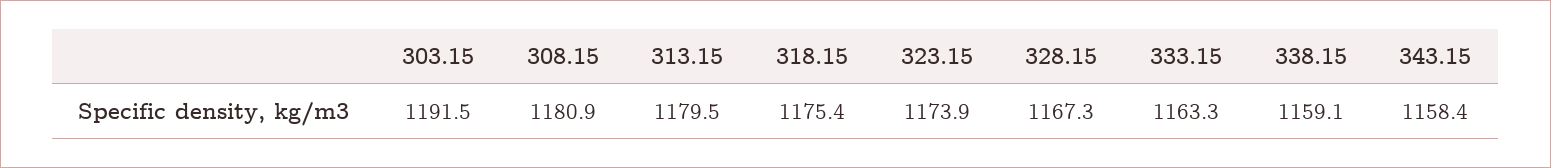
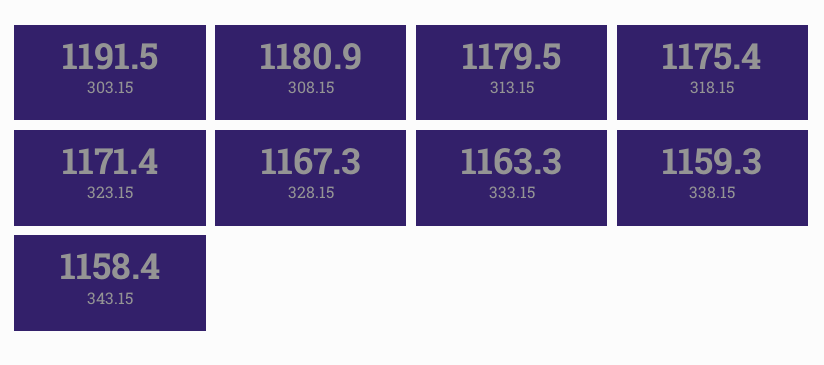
  {
    "303.15": 1191.5,
    "308.15": 1180.9,
    "313.15": 1179.5,
    "318.15": 1175.4,
-   "323.15": 1173.9,
+   "323.15": 1171.4,
    "328.15": 1167.3,
    "333.15": 1163.3,
-   "338.15": 1159.1,
+   "338.15": 1159.3,
    "343.15": 1158.4
  }

